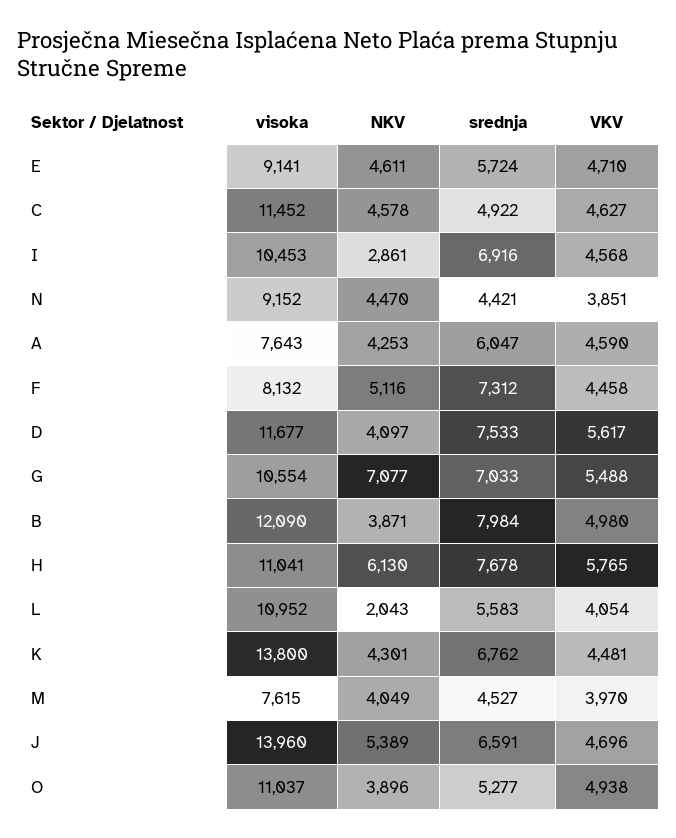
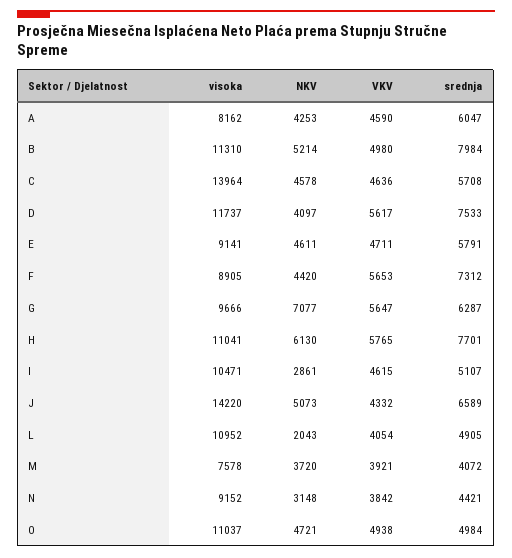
  {
    "visoka": {
      "E": 9141,
-     "C": 11452,
+     "C": 13964,
-     "I": 10453,
+     "I": 10471,
      "N": 9152,
-     "A": 7643,
+     "A": 8162,
-     "F": 8132,
+     "F": 8905,
-     "D": 11677,
+     "D": 11737,
-     "G": 10554,
+     "G": 9666,
-     "B": 12090,
+     "B": 11310,
      "H": 11041,
      "L": 10952,
-     "K": 13800,
-     "M": 7615,
+     "M": 7578,
-     "J": 13960,
+     "J": 14220,
      "O": 11037
    },
    "NKV": {
      "E": 4611,
      "C": 4578,
      "I": 2861,
-     "N": 4470,
+     "N": 3148,
      "A": 4253,
-     "F": 5116,
+     "F": 4420,
      "D": 4097,
      "G": 7077,
-     "B": 3871,
+     "B": 5214,
      "H": 6130,
      "L": 2043,
-     "K": 4301,
-     "M": 4049,
+     "M": 3720,
-     "J": 5389,
+     "J": 5073,
-     "O": 3896
+     "O": 4721
    },
    "srednja": {
-     "E": 5724,
+     "E": 5791,
-     "C": 4922,
+     "C": 5708,
-     "I": 6916,
+     "I": 5107,
      "N": 4421,
      "A": 6047,
      "F": 7312,
      "D": 7533,
-     "G": 7033,
+     "G": 6287,
      "B": 7984,
-     "H": 7678,
+     "H": 7701,
-     "L": 5583,
+     "L": 4905,
-     "K": 6762,
-     "M": 4527,
+     "M": 4072,
-     "J": 6591,
+     "J": 6589,
-     "O": 5277
+     "O": 4984
    },
    "VKV": {
-     "E": 4710,
+     "E": 4711,
-     "C": 4627,
+     "C": 4636,
-     "I": 4568,
+     "I": 4615,
-     "N": 3851,
+     "N": 3842,
      "A": 4590,
-     "F": 4458,
+     "F": 5653,
      "D": 5617,
-     "G": 5488,
+     "G": 5647,
      "B": 4980,
      "H": 5765,
      "L": 4054,
-     "K": 4481,
-     "M": 3970,
+     "M": 3921,
-     "J": 4696,
+     "J": 4332,
      "O": 4938
    }
  }

